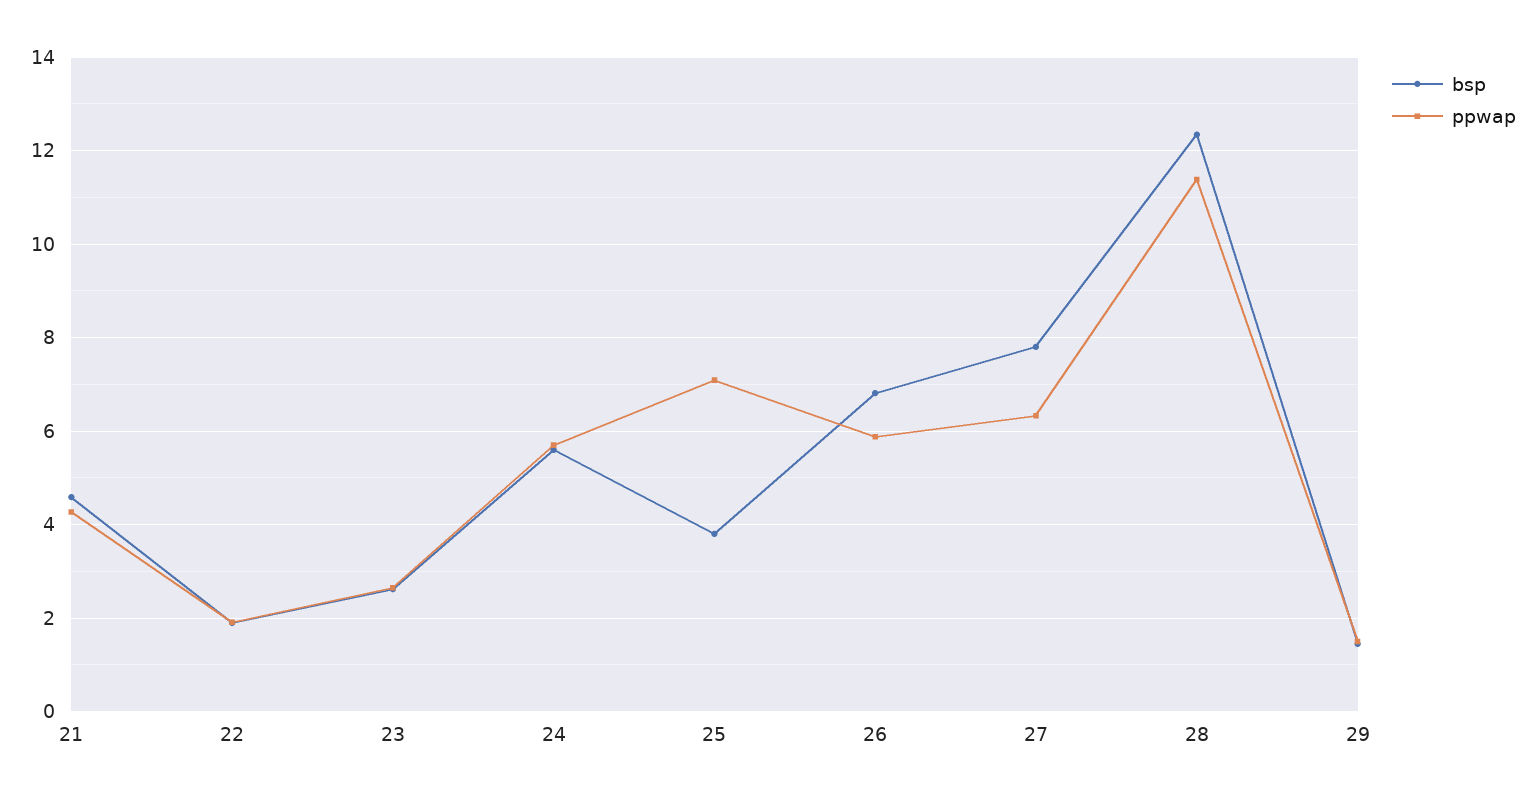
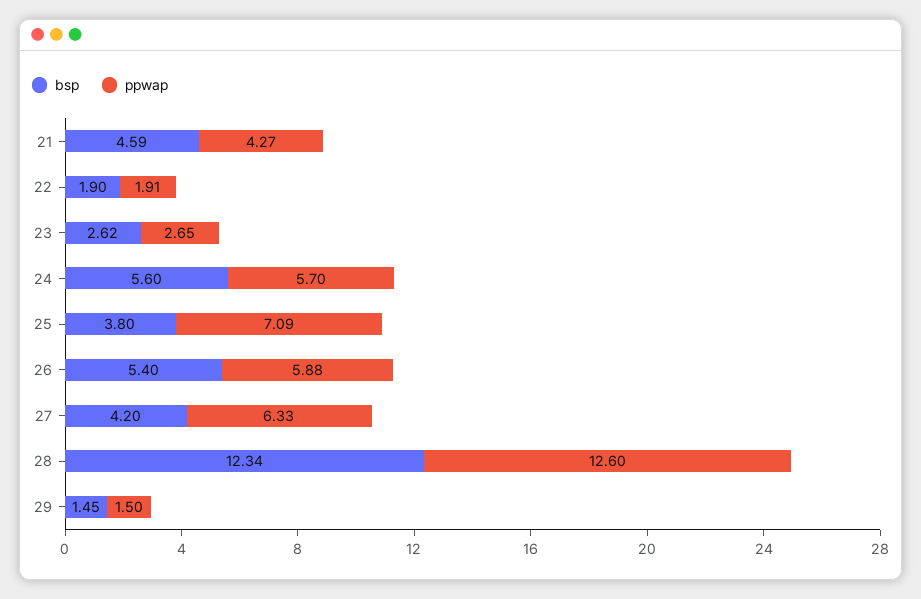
  {
    "bsp": {
      "21": 4.59,
      "22": 1.9,
      "23": 2.62,
      "24": 5.6,
      "25": 3.8,
-     "26": 6.8,
+     "26": 5.4,
-     "27": 7.8,
+     "27": 4.2,
      "28": 12.34,
      "29": 1.45
    },
    "ppwap": {
      "21": 4.27,
      "22": 1.91,
      "23": 2.65,
      "24": 5.7,
      "25": 7.09,
      "26": 5.88,
      "27": 6.33,
-     "28": 11.4,
+     "28": 12.6,
      "29": 1.5
    }
  }

